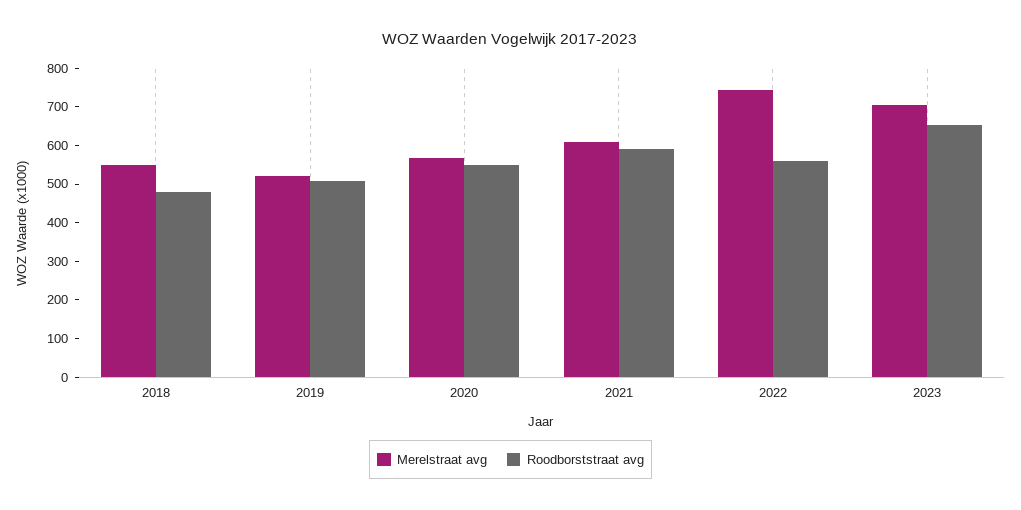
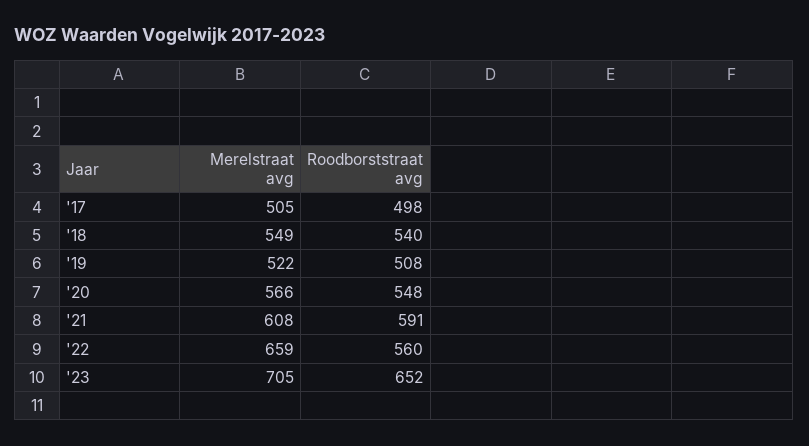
  {
    "Merelstraat avg": {
      "2018": 549,
      "2019": 522,
      "2020": 566,
      "2021": 608,
-     "2022": 750,
+     "2022": 659,
-     "2023": 705
+     "2023": 705,
+     "'17": 505
    },
    "Roodborststraat avg": {
-     "2018": 475,
+     "2018": 540,
      "2019": 508,
      "2020": 548,
      "2021": 591,
      "2022": 560,
-     "2023": 652
+     "2023": 652,
+     "'17": 498
    }
  }

